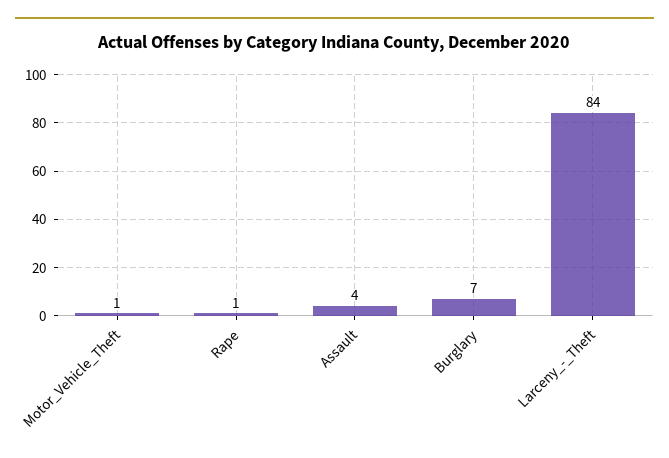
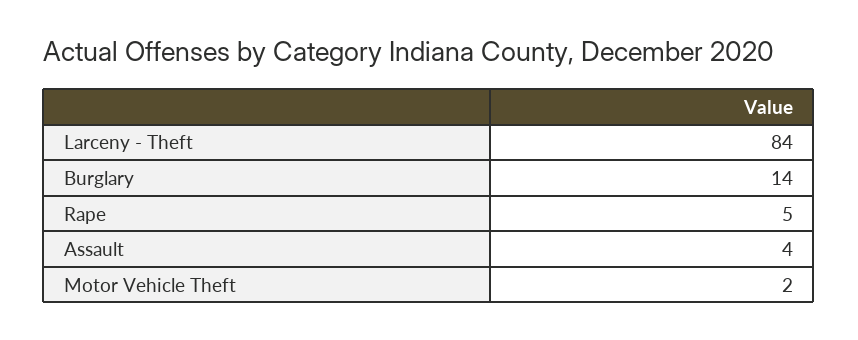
  {
-   "Motor_Vehicle_Theft": 1,
+   "Motor_Vehicle_Theft": 2,
-   "Rape": 1,
+   "Rape": 5,
    "Assault": 4,
-   "Burglary": 7,
+   "Burglary": 14,
    "Larceny_-_Theft": 84
  }

